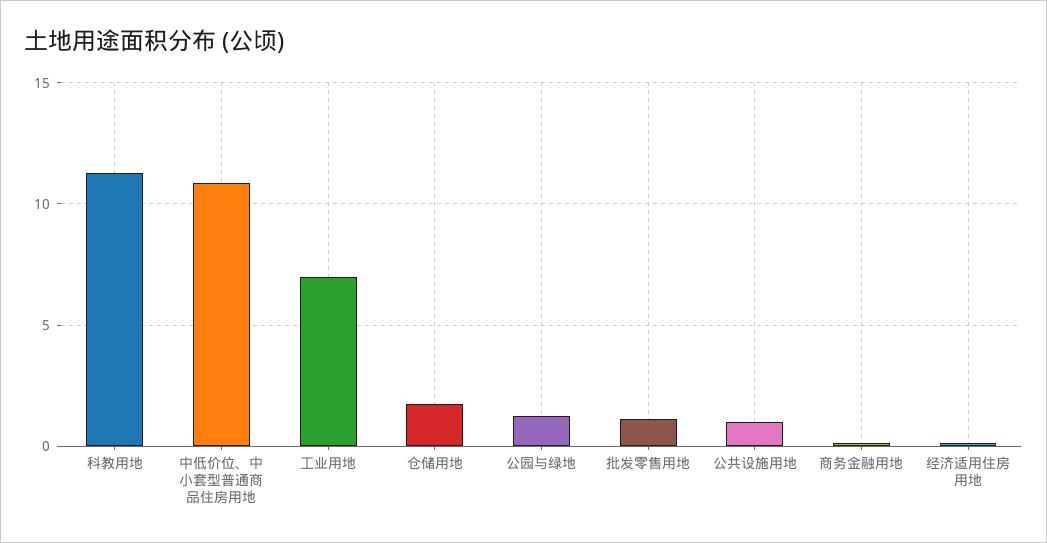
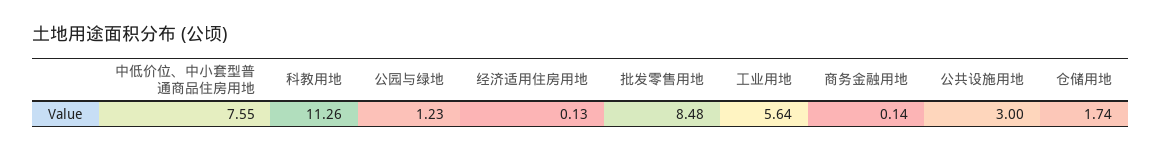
  {
    "科教用地": 11.26,
-   "中低价位、中小套型普通商品住房用地": 11,
+   "中低价位、中小套型普通商品住房用地": 7.55,
-   "工业用地": 7,
+   "工业用地": 5.64,
    "仓储用地": 1.74,
    "公园与绿地": 1.23,
-   "批发零售用地": 1,
+   "批发零售用地": 8.48,
-   "公共设施用地": 1,
+   "公共设施用地": 3,
    "商务金融用地": 0.14,
    "经济适用住房用地": 0.13
  }

